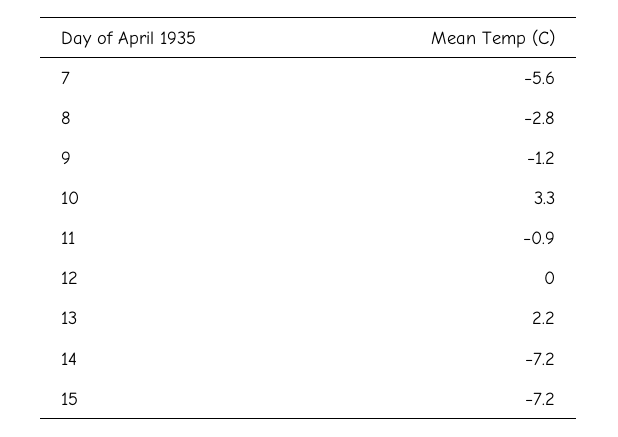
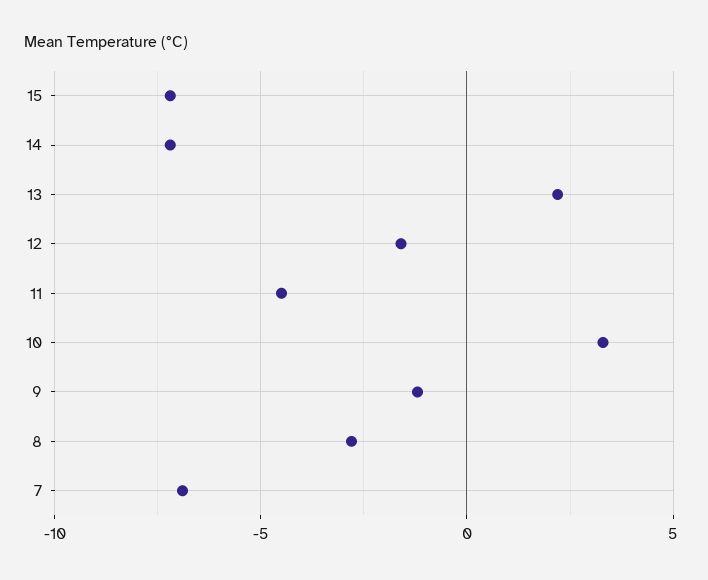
  {
-   "7": -5.6,
+   "7": -7,
    "8": -2.8,
    "9": -1.2,
    "10": 3.3,
-   "11": -0.9,
+   "11": -4.5,
-   "12": 0,
+   "12": -1.5,
    "13": 2.2,
    "14": -7.2,
    "15": -7.2
  }

